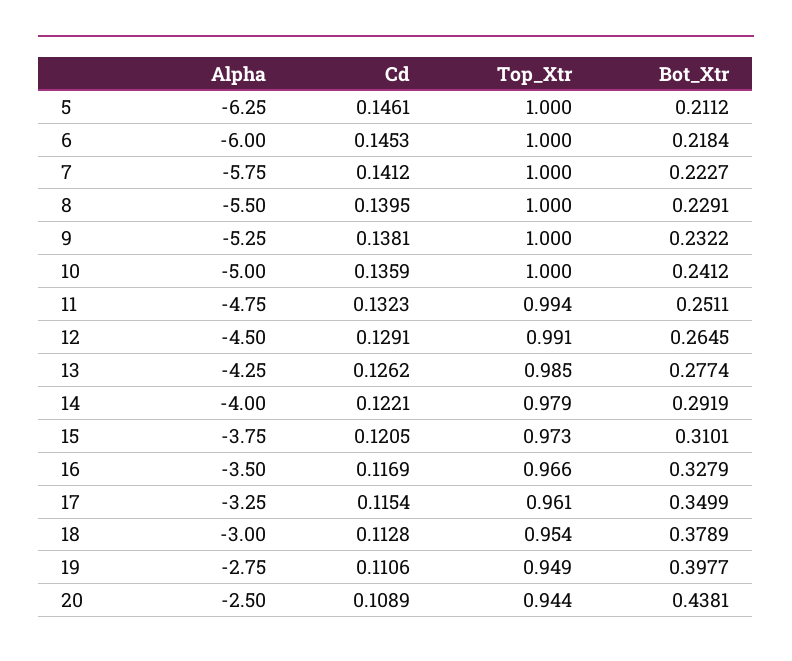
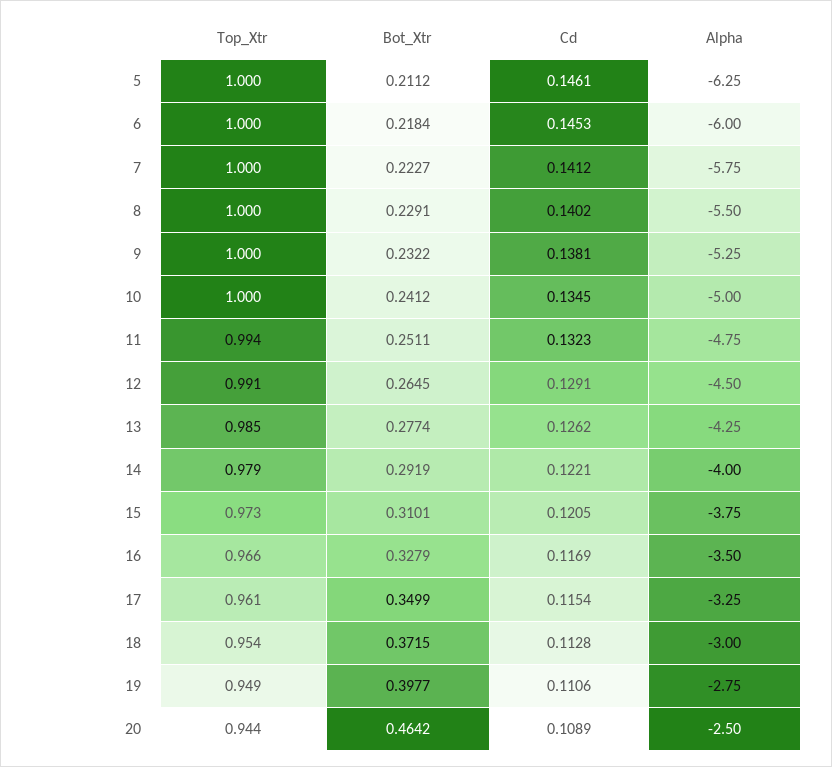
  {
    "Alpha": {
      "5": -6.25,
      "6": -6,
      "7": -5.75,
      "8": -5.5,
      "9": -5.25,
      "10": -5,
      "11": -4.75,
      "12": -4.5,
      "13": -4.25,
      "14": -4,
      "15": -3.75,
      "16": -3.5,
      "17": -3.25,
      "18": -3,
      "19": -2.75,
      "20": -2.5
    },
    "Cd": {
      "5": 0.1461,
      "6": 0.1453,
      "7": 0.1412,
-     "8": 0.1395,
+     "8": 0.1402,
      "9": 0.1381,
-     "10": 0.1359,
+     "10": 0.1345,
      "11": 0.1323,
      "12": 0.1291,
      "13": 0.1262,
      "14": 0.1221,
      "15": 0.1205,
      "16": 0.1169,
      "17": 0.1154,
      "18": 0.1128,
      "19": 0.1106,
      "20": 0.1089
    },
    "Top_Xtr": {
      "5": 1,
      "6": 1,
      "7": 1,
      "8": 1,
      "9": 1,
      "10": 1,
      "11": 0.994,
      "12": 0.991,
      "13": 0.985,
      "14": 0.979,
      "15": 0.973,
      "16": 0.966,
      "17": 0.961,
      "18": 0.954,
      "19": 0.949,
      "20": 0.944
    },
    "Bot_Xtr": {
      "5": 0.2112,
      "6": 0.2184,
      "7": 0.2227,
      "8": 0.2291,
      "9": 0.2322,
      "10": 0.2412,
      "11": 0.2511,
      "12": 0.2645,
      "13": 0.2774,
      "14": 0.2919,
      "15": 0.3101,
      "16": 0.3279,
      "17": 0.3499,
-     "18": 0.3789,
+     "18": 0.3715,
      "19": 0.3977,
-     "20": 0.4381
+     "20": 0.4642
    }
  }

